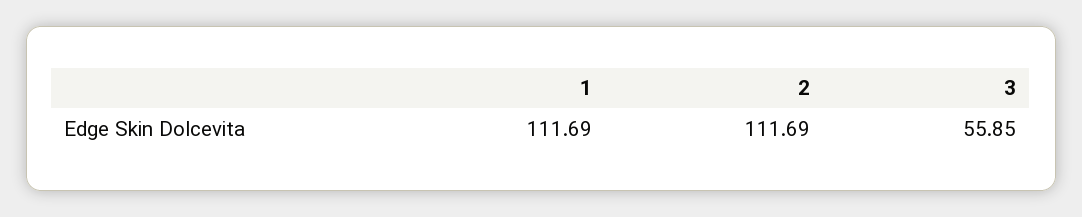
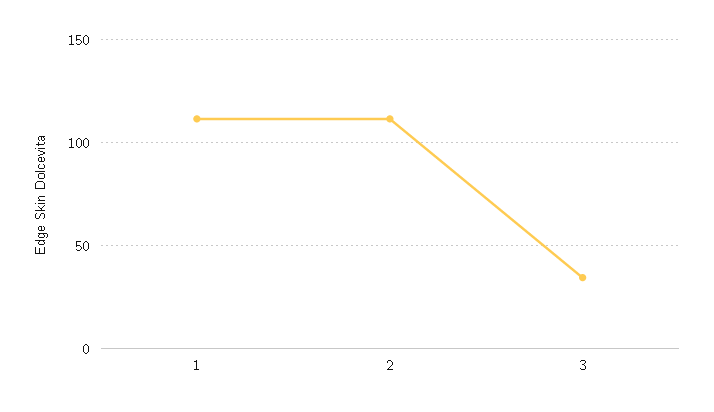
  {
    "1": 111.69,
    "2": 111.69,
-   "3": 55.85
+   "3": 35
  }

